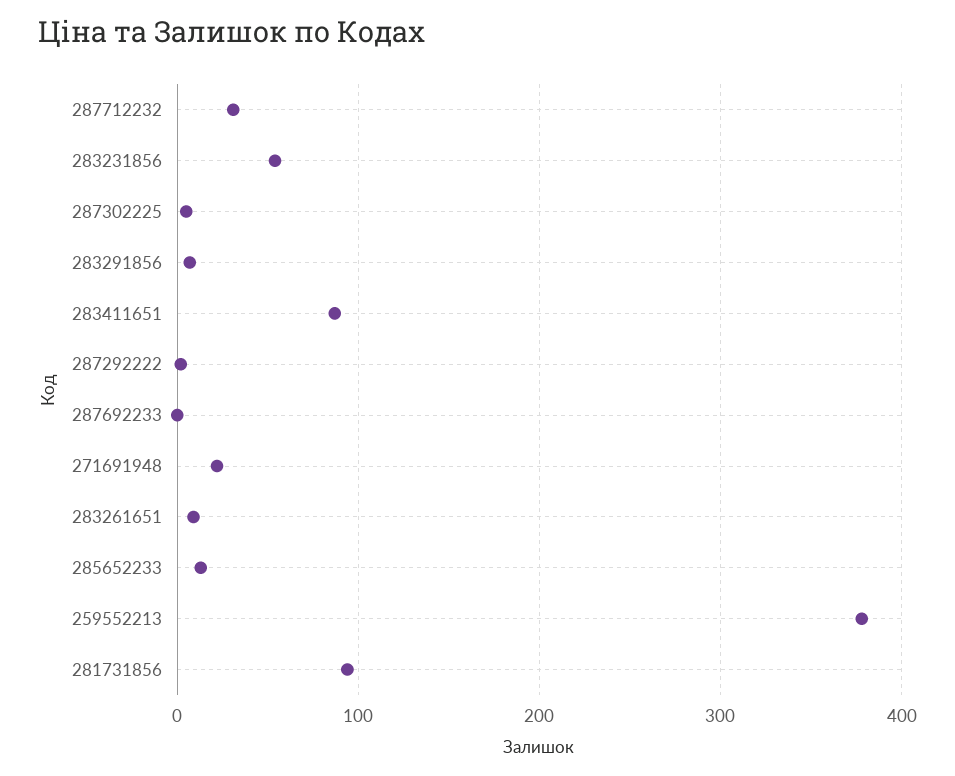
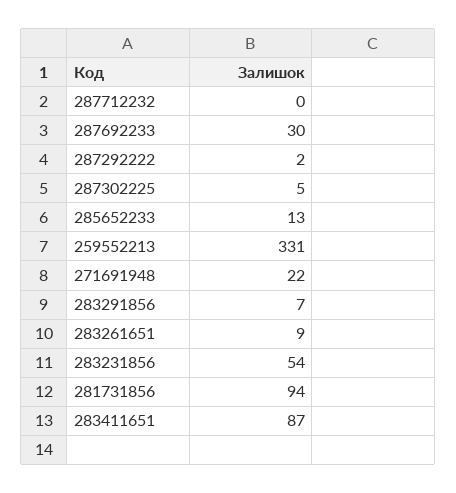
  {
-   "287712232": 30,
+   "287712232": 0,
    "283231856": 54,
    "287302225": 5,
    "283291856": 7,
    "283411651": 87,
    "287292222": 2,
-   "287692233": 0,
+   "287692233": 30,
    "271691948": 22,
    "283261651": 9,
    "285652233": 13,
-   "259552213": 380,
+   "259552213": 331,
    "281731856": 94
  }

